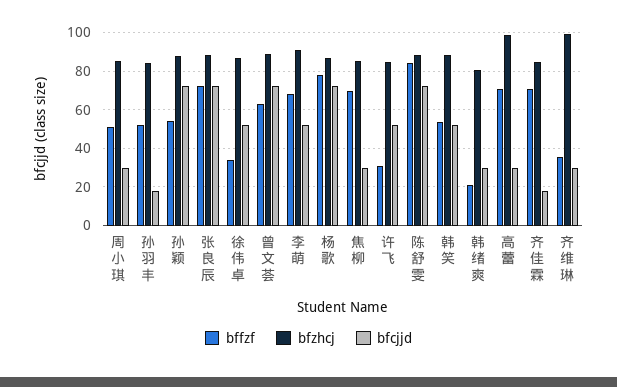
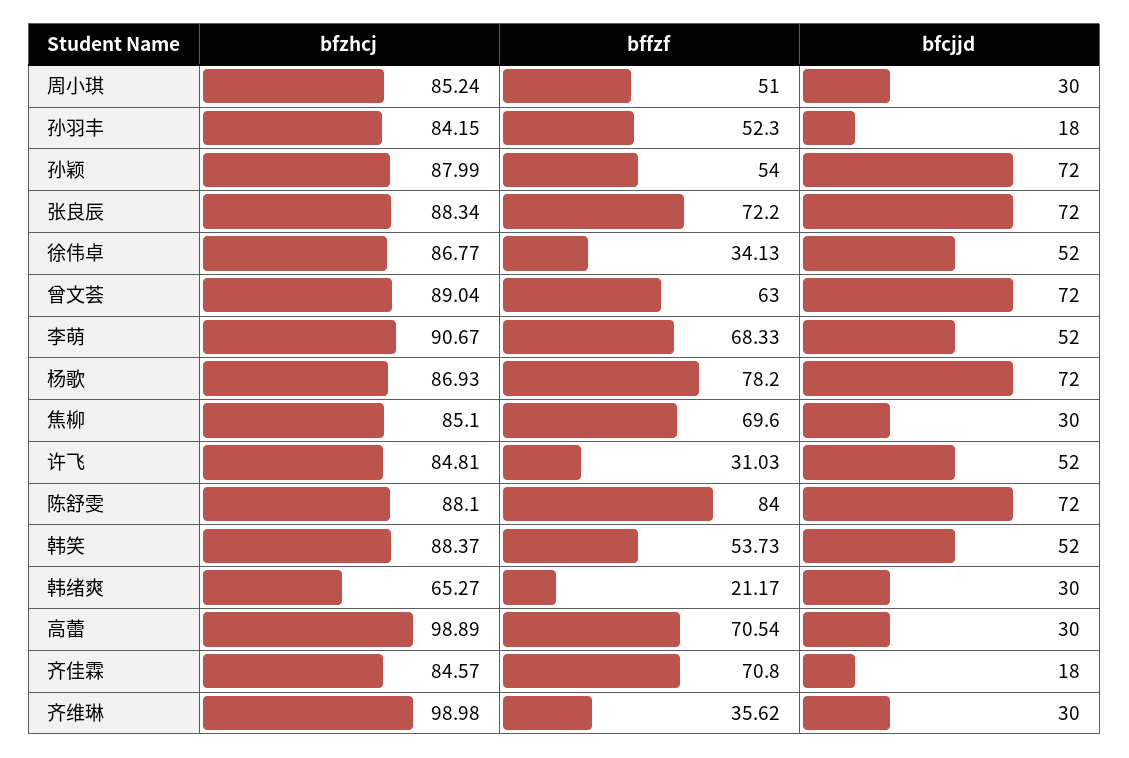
  {
    "bffzf": {
      "周小琪": 51,
      "孙羽丰": 52.3,
      "孙颖": 54,
      "张良辰": 72.2,
      "徐伟卓": 34.13,
      "曾文荟": 63,
      "李萌": 68.33,
      "杨歌": 78.2,
      "焦柳": 69.6,
      "许飞": 31.03,
      "陈舒雯": 84,
      "韩笑": 53.73,
      "韩绪爽": 21.17,
      "高蕾": 70.54,
      "齐佳霖": 70.8,
      "齐维琳": 35.62
    },
    "bfzhcj": {
      "周小琪": 85.24,
      "孙羽丰": 84.15,
      "孙颖": 87.99,
      "张良辰": 88.34,
      "徐伟卓": 86.77,
      "曾文荟": 89.04,
      "李萌": 90.67,
      "杨歌": 86.93,
      "焦柳": 85.1,
      "许飞": 84.81,
      "陈舒雯": 88.1,
      "韩笑": 88.37,
-     "韩绪爽": 80,
+     "韩绪爽": 65.27,
      "高蕾": 98.89,
      "齐佳霖": 84.57,
      "齐维琳": 98.98
    },
    "bfcjjd": {
      "周小琪": 30,
      "孙羽丰": 18,
      "孙颖": 72,
      "张良辰": 72,
      "徐伟卓": 52,
      "曾文荟": 72,
      "李萌": 52,
      "杨歌": 72,
      "焦柳": 30,
      "许飞": 52,
      "陈舒雯": 72,
      "韩笑": 52,
      "韩绪爽": 30,
      "高蕾": 30,
      "齐佳霖": 18,
      "齐维琳": 30
    }
  }

